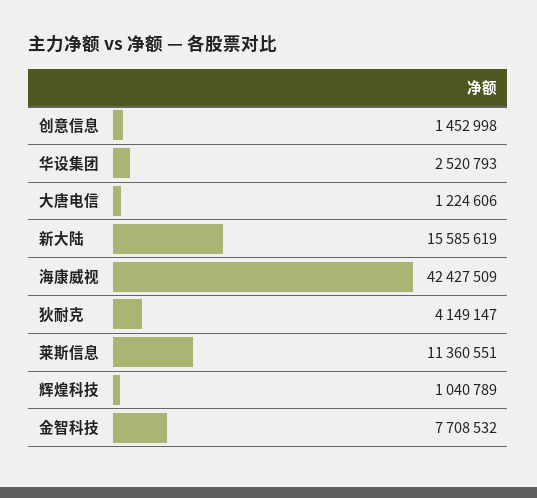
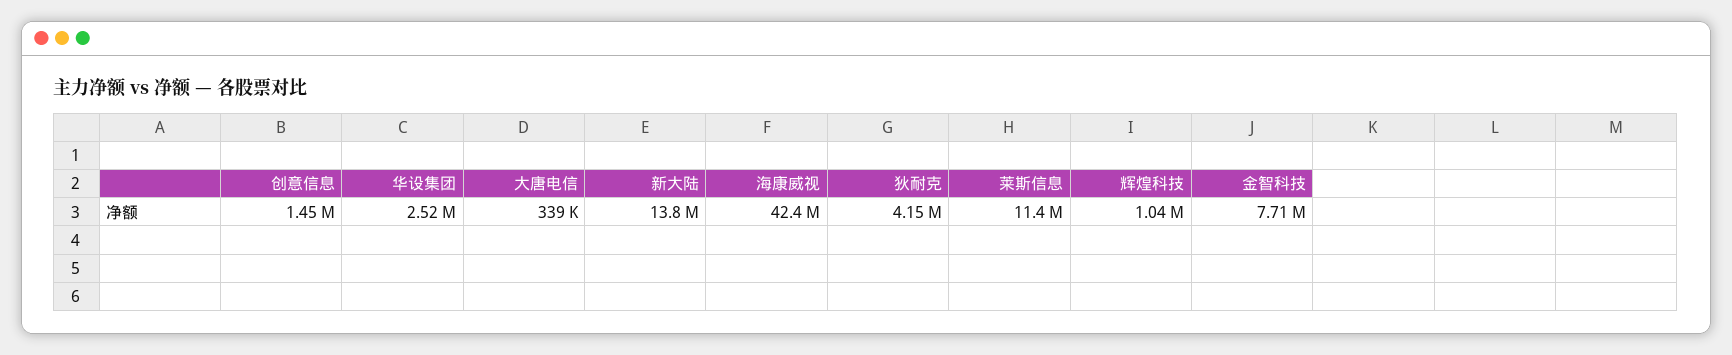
  {
    "创意信息": 1452998,
    "华设集团": 2520793,
-   "大唐电信": 1224606,
+   "大唐电信": 339000,
-   "新大陆": 15585619,
+   "新大陆": 13800000,
    "海康威视": 42427509,
    "狄耐克": 4149147,
    "莱斯信息": 11360551,
    "辉煌科技": 1040789,
    "金智科技": 7708532
  }

